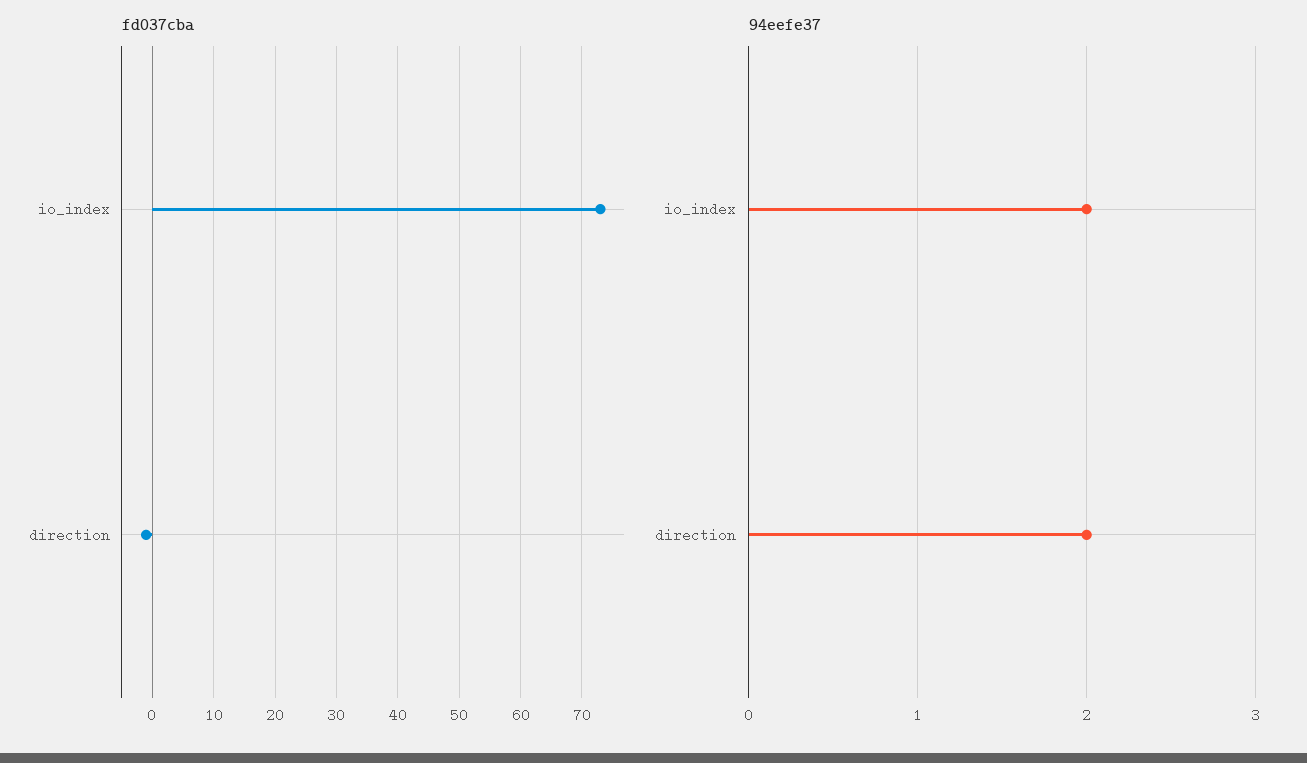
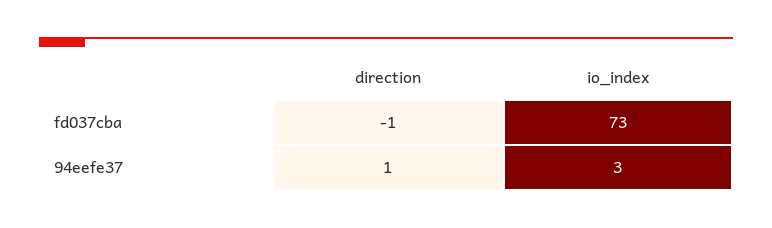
  {
    "fd037cba": {
      "io_index": 73,
      "direction": -1
    },
    "94eefe37": {
-     "io_index": 2,
+     "io_index": 3,
-     "direction": 2
+     "direction": 1
    }
  }

